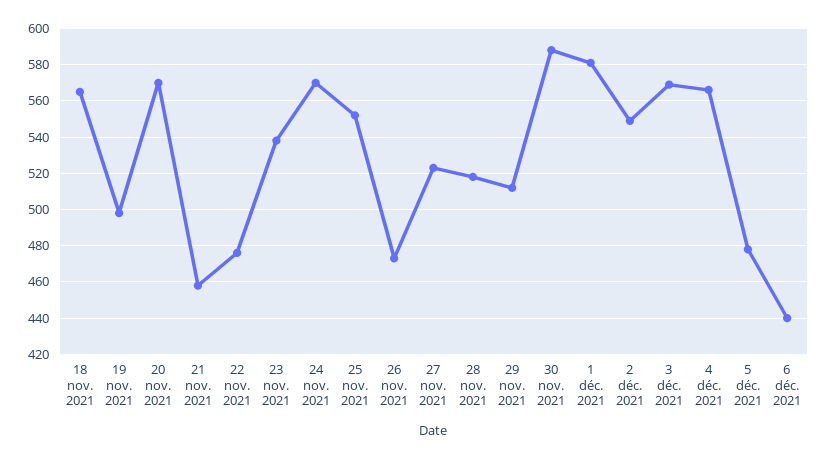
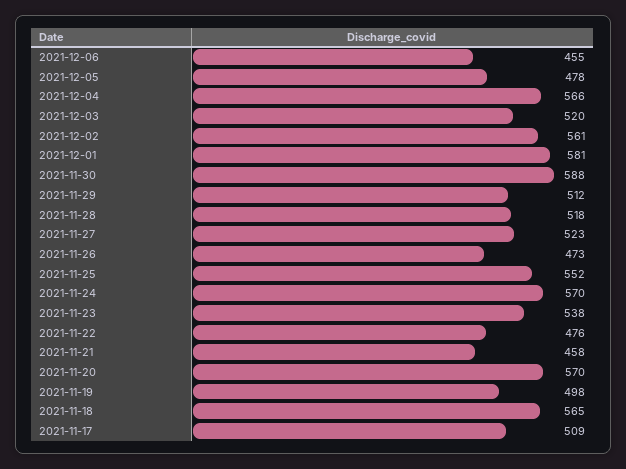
  {
    "18 nov. 2021": 565,
    "19 nov. 2021": 498,
    "20 nov. 2021": 570,
    "21 nov. 2021": 458,
    "22 nov. 2021": 476,
    "23 nov. 2021": 538,
    "24 nov. 2021": 570,
    "25 nov. 2021": 552,
    "26 nov. 2021": 473,
    "27 nov. 2021": 523,
    "28 nov. 2021": 518,
    "29 nov. 2021": 512,
    "30 nov. 2021": 588,
    "1 déc. 2021": 581,
-   "2 déc. 2021": 550,
+   "2 déc. 2021": 561,
-   "3 déc. 2021": 570,
+   "3 déc. 2021": 520,
    "4 déc. 2021": 566,
    "5 déc. 2021": 478,
-   "6 déc. 2021": 440
+   "6 déc. 2021": 455,
+   "2021-11-17": 509
  }

